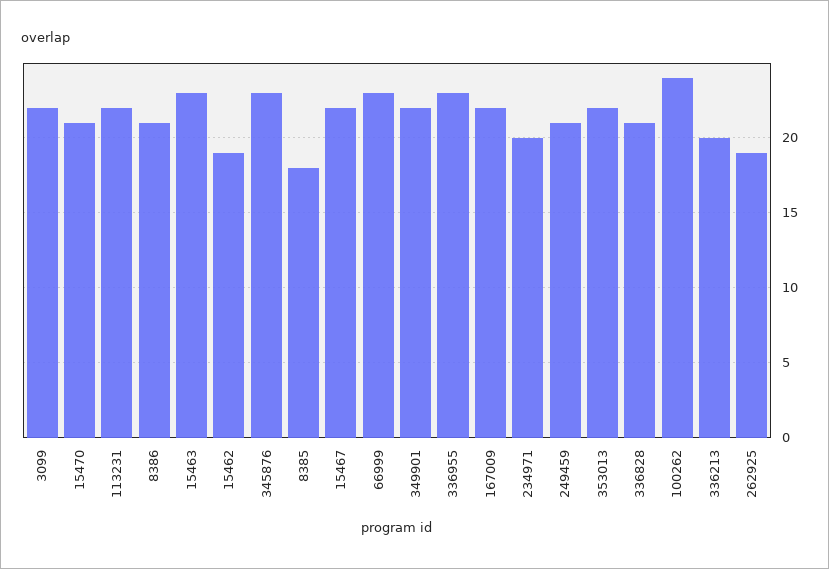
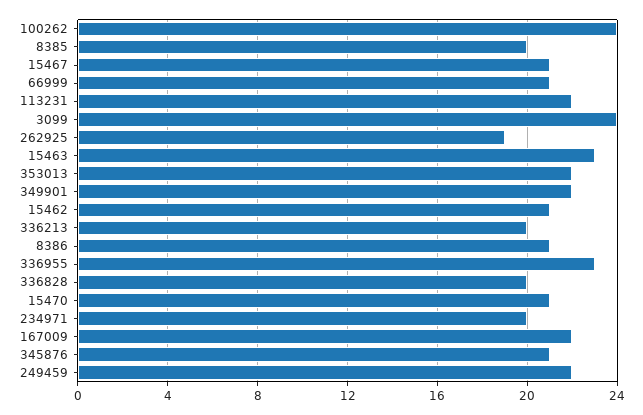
  {
-   "3099": 22,
+   "3099": 24,
    "15470": 21,
    "113231": 22,
    "8386": 21,
    "15463": 23,
-   "15462": 19,
+   "15462": 21,
-   "345876": 23,
+   "345876": 21,
-   "8385": 18,
+   "8385": 20,
-   "15467": 22,
+   "15467": 21,
-   "66999": 23,
+   "66999": 21,
    "349901": 22,
    "336955": 23,
    "167009": 22,
    "234971": 20,
-   "249459": 21,
+   "249459": 22,
    "353013": 22,
-   "336828": 21,
+   "336828": 20,
    "100262": 24,
    "336213": 20,
    "262925": 19
  }

